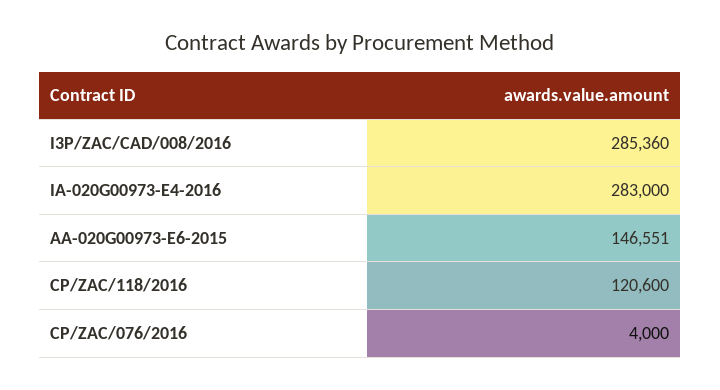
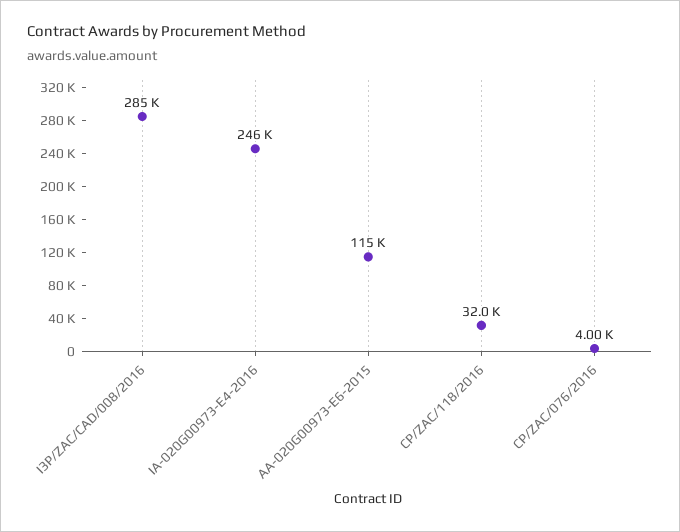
  {
    "I3P/ZAC/CAD/008/2016": 285360,
-   "IA-020G00973-E4-2016": 283000,
+   "IA-020G00973-E4-2016": 246000,
-   "AA-020G00973-E6-2015": 146551,
+   "AA-020G00973-E6-2015": 115000,
-   "CP/ZAC/118/2016": 120600,
+   "CP/ZAC/118/2016": 32000,
    "CP/ZAC/076/2016": 4000
  }

